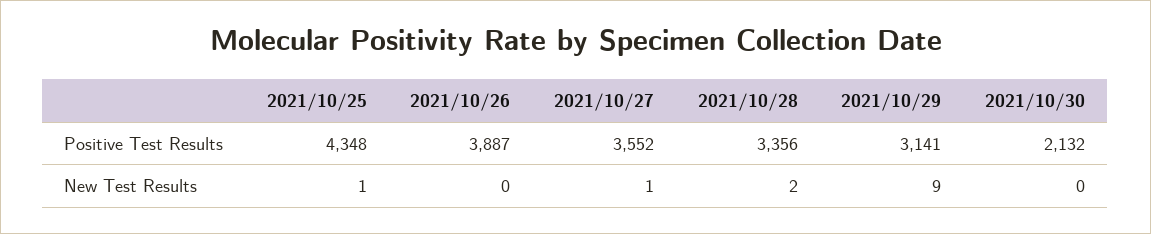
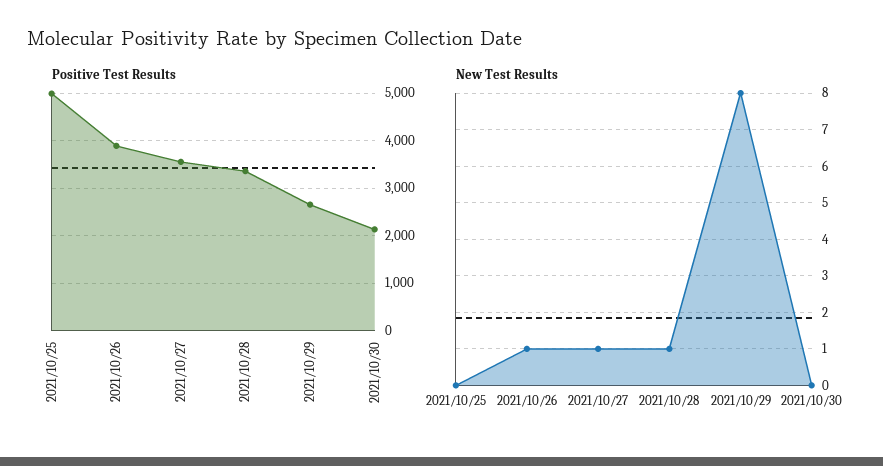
  {
    "Positive Test Results": {
-     "2021/10/25": 4348,
+     "2021/10/25": 5000,
      "2021/10/26": 3887,
      "2021/10/27": 3552,
      "2021/10/28": 3356,
-     "2021/10/29": 3141,
+     "2021/10/29": 2600,
      "2021/10/30": 2132
    },
    "New Test Results": {
-     "2021/10/25": 1,
+     "2021/10/25": 0,
-     "2021/10/26": 0,
+     "2021/10/26": 1,
      "2021/10/27": 1,
-     "2021/10/28": 2,
+     "2021/10/28": 1,
-     "2021/10/29": 9,
+     "2021/10/29": 8,
      "2021/10/30": 0
    }
  }

